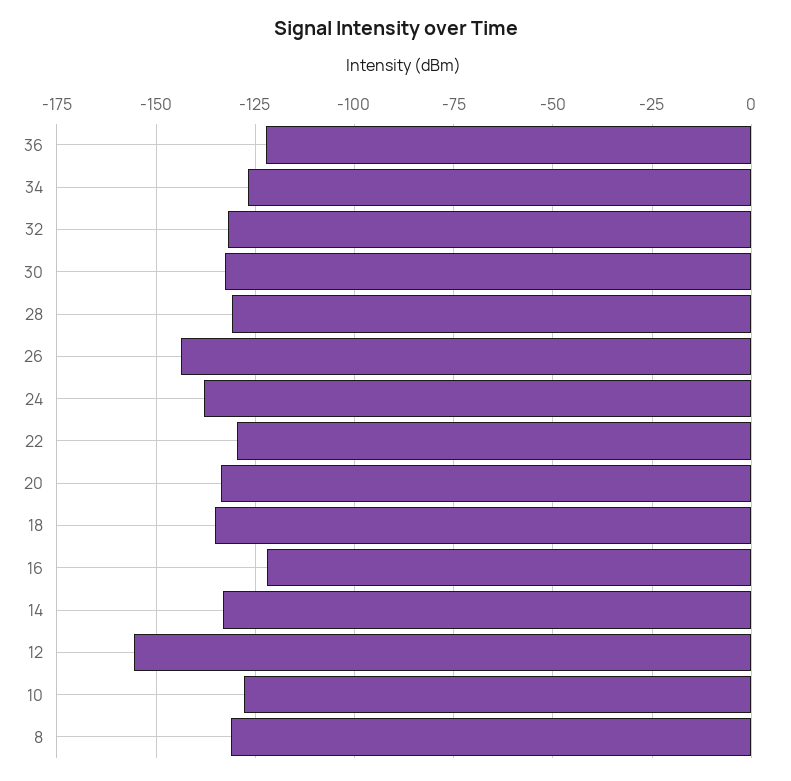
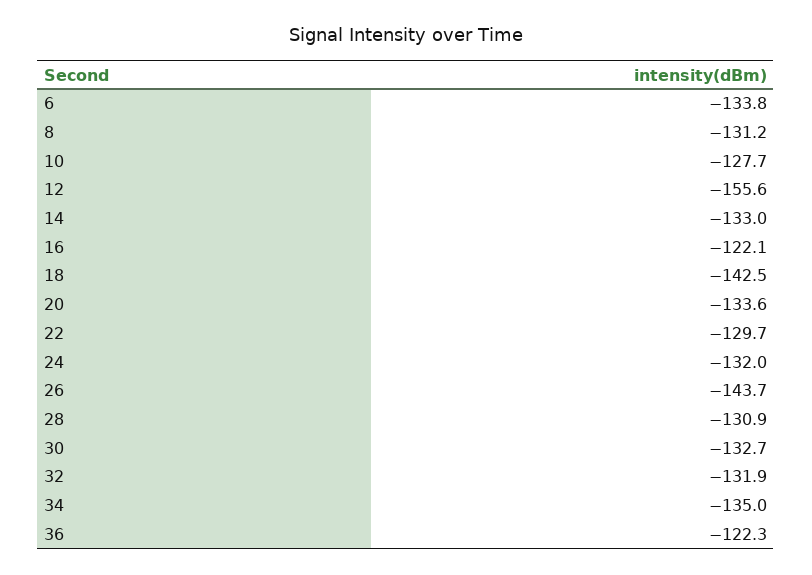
  {
    "36": -122.3,
-   "34": -127.5,
+   "34": -135,
    "32": -131.9,
    "30": -132.7,
    "28": -130.9,
    "26": -143.7,
-   "24": -137.5,
+   "24": -132,
    "22": -129.7,
    "20": -133.6,
-   "18": -135,
+   "18": -142.5,
    "16": -122.1,
    "14": -133,
    "12": -155.6,
    "10": -127.7,
-   "8": -131.2
+   "8": -131.2,
+   "6": -133.8
  }

